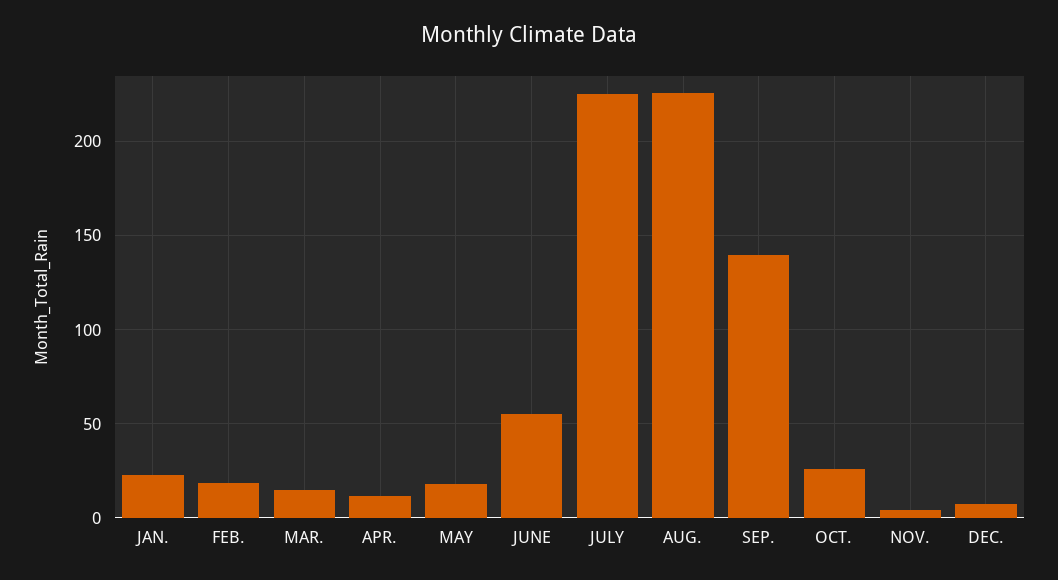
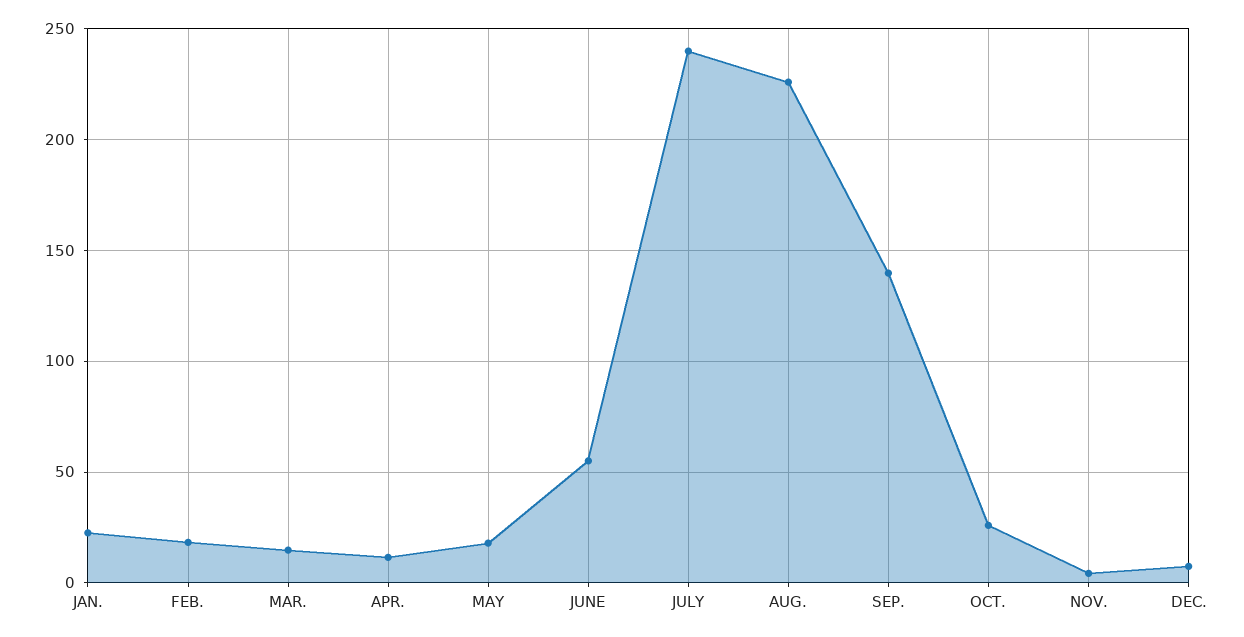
  {
    "JAN.": 25,
    "FEB.": 20,
    "MAR.": 15,
    "APR.": 10,
    "MAY": 20,
    "JUNE": 55,
-   "JULY": 225,
+   "JULY": 240,
    "AUG.": 225,
    "SEP.": 140,
    "OCT.": 25,
    "NOV.": 5,
    "DEC.": 10
  }

